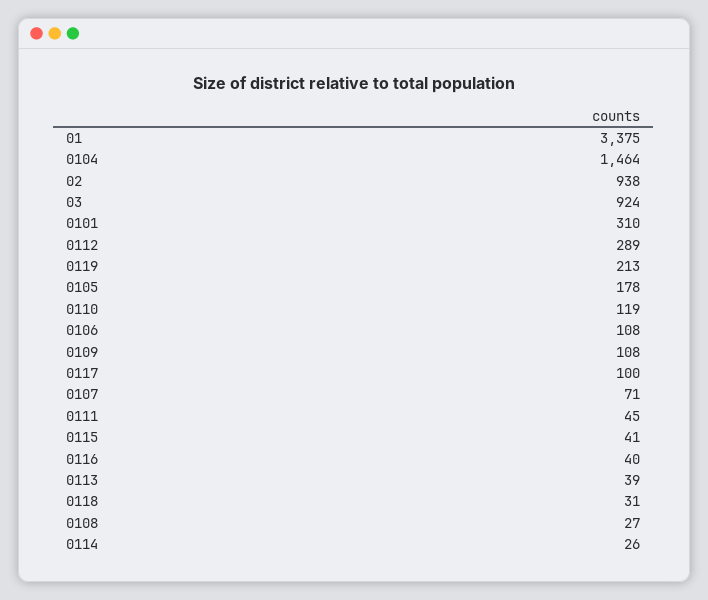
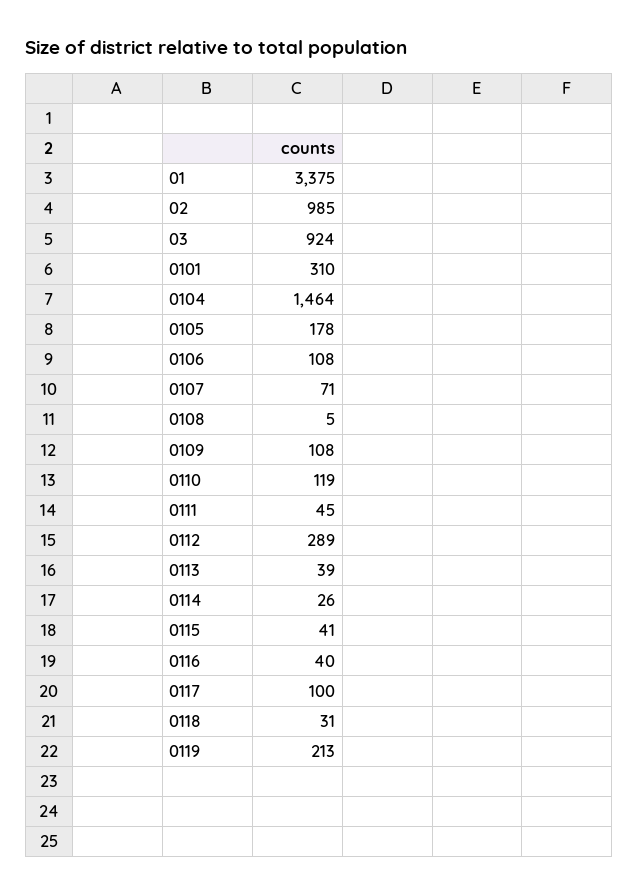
  {
    "01": 3375,
    "0104": 1464,
-   "02": 938,
+   "02": 985,
    "03": 924,
    "0101": 310,
    "0112": 289,
    "0119": 213,
    "0105": 178,
    "0110": 119,
    "0106": 108,
    "0109": 108,
    "0117": 100,
    "0107": 71,
    "0111": 45,
    "0115": 41,
    "0116": 40,
    "0113": 39,
    "0118": 31,
-   "0108": 27,
+   "0108": 5,
    "0114": 26
  }

